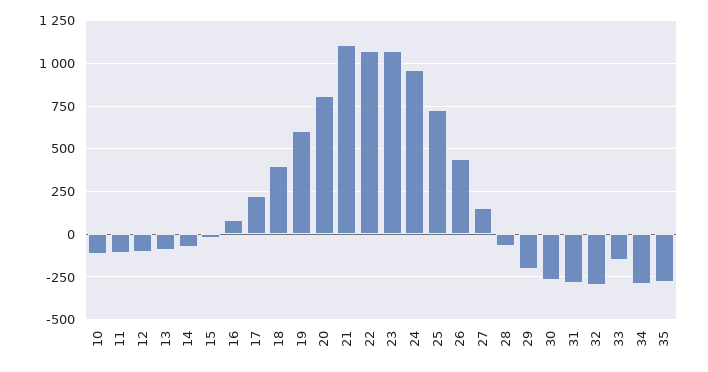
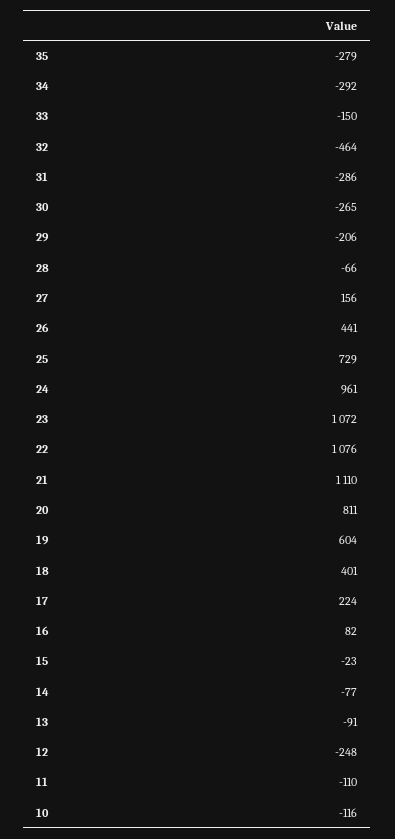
  {
    "10": -116,
    "11": -110,
-   "12": -100,
+   "12": -248,
    "13": -91,
    "14": -77,
    "15": -23,
    "16": 82,
    "17": 224,
    "18": 401,
    "19": 604,
    "20": 811,
    "21": 1110,
    "22": 1076,
    "23": 1072,
    "24": 961,
    "25": 729,
    "26": 441,
    "27": 156,
    "28": -66,
    "29": -206,
    "30": -265,
    "31": -286,
-   "32": -300,
+   "32": -464,
    "33": -150,
    "34": -292,
    "35": -279
  }

